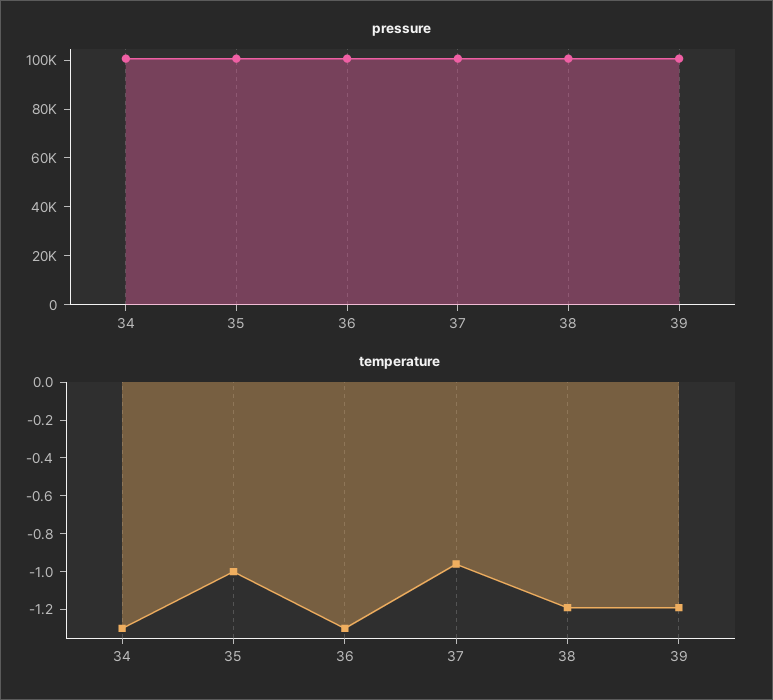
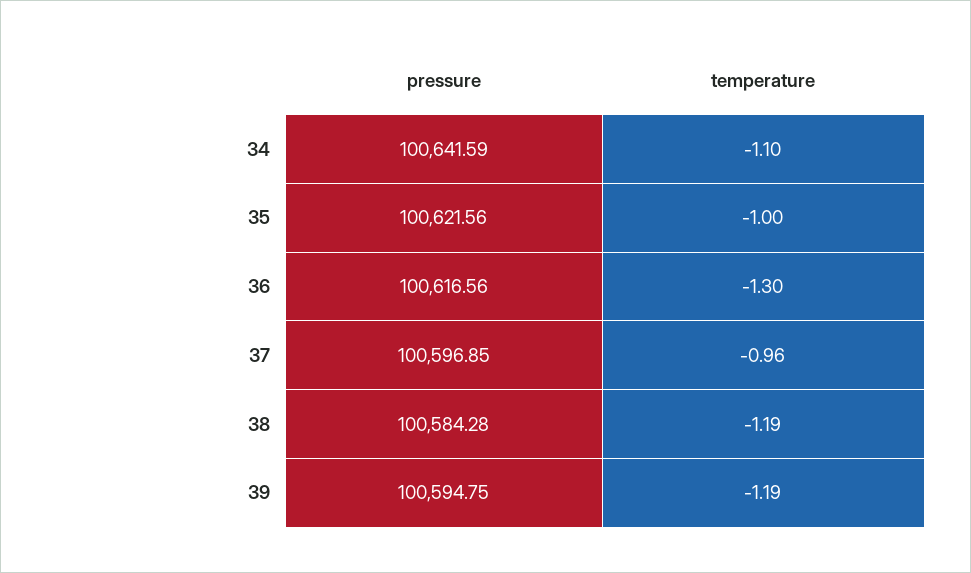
  {
    "pressure": {
      "34": 100641.59,
      "35": 100621.56,
      "36": 100616.56,
      "37": 100596.85,
      "38": 100584.28,
      "39": 100594.75
    },
    "temperature": {
-     "34": -1.3,
+     "34": -1.1,
      "35": -1,
      "36": -1.3,
      "37": -0.96,
      "38": -1.19,
      "39": -1.19
    }
  }

